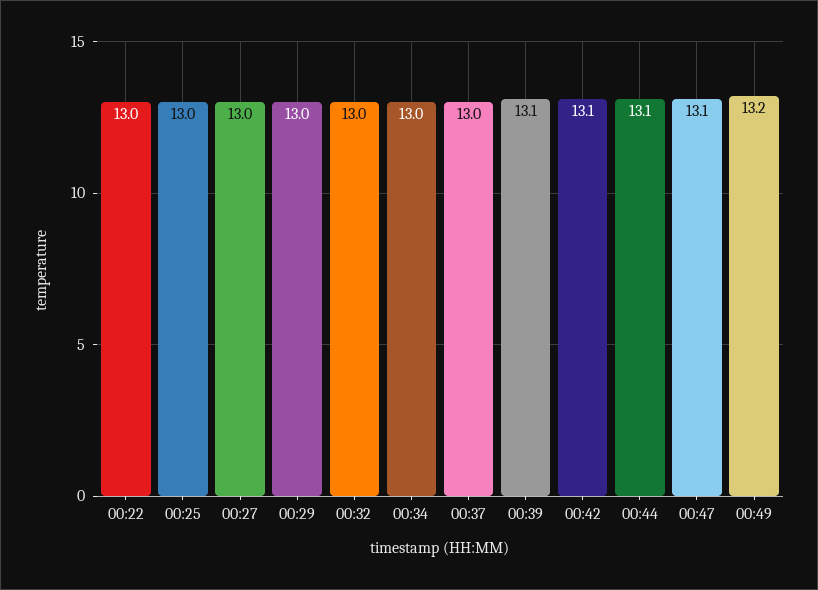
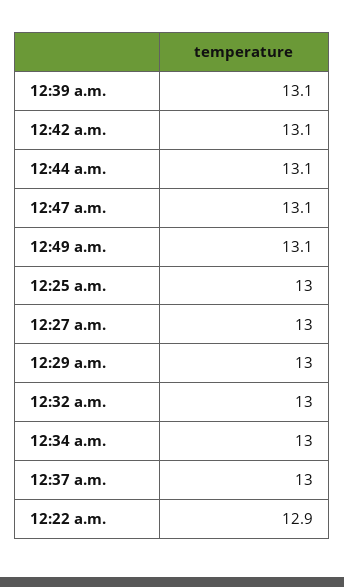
  {
-   "00:22": 13,
+   "00:22": 12.9,
    "00:25": 13,
    "00:27": 13,
    "00:29": 13,
    "00:32": 13,
    "00:34": 13,
    "00:37": 13,
    "00:39": 13.1,
    "00:42": 13.1,
    "00:44": 13.1,
    "00:47": 13.1,
-   "00:49": 13.2
+   "00:49": 13.1
  }

